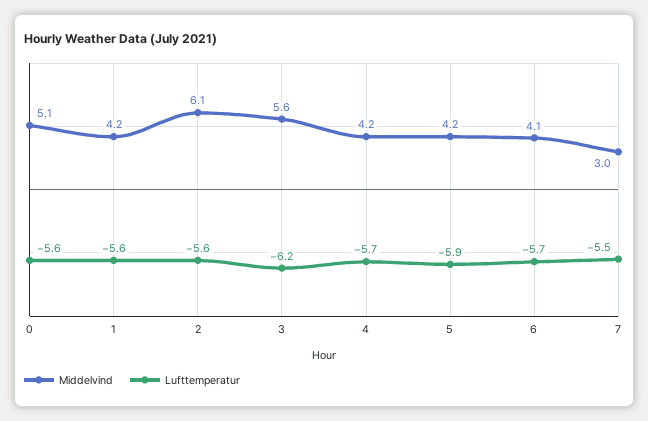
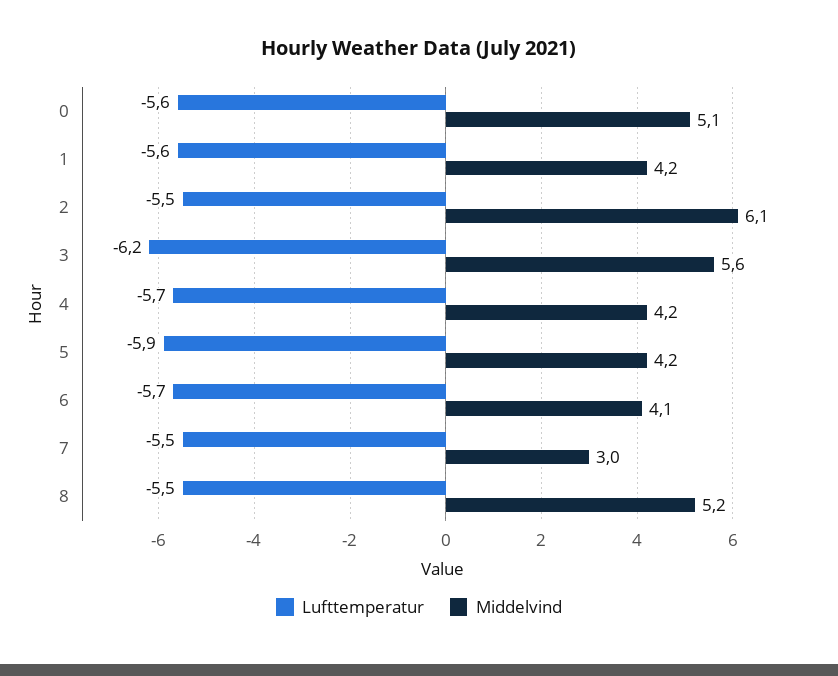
  {
    "Middelvind": {
      "0": 5.1,
      "1": 4.2,
      "2": 6.1,
      "3": 5.6,
      "4": 4.2,
      "5": 4.2,
      "6": 4.1,
-     "7": 3
+     "7": 3,
+     "8": 5.2
    },
    "Lufttemperatur": {
      "0": -5.6,
      "1": -5.6,
-     "2": -5.6,
+     "2": -5.5,
      "3": -6.2,
      "4": -5.7,
      "5": -5.9,
      "6": -5.7,
-     "7": -5.5
+     "7": -5.5,
+     "8": -5.5
    }
  }

